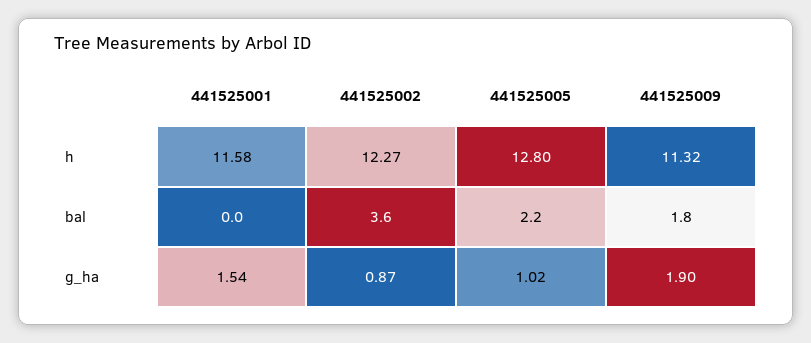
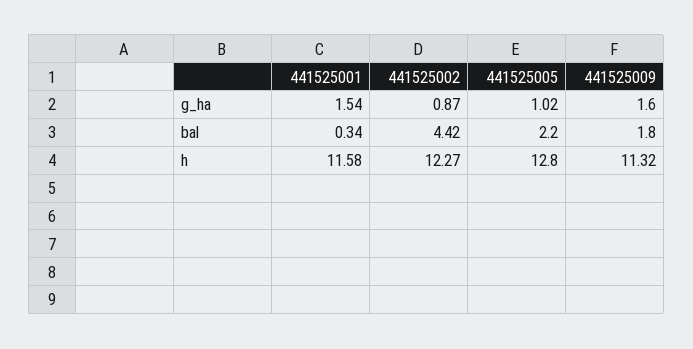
  {
    "441525001": {
      "h": 11.58,
-     "bal": 0,
+     "bal": 0.34,
      "g_ha": 1.54
    },
    "441525002": {
      "h": 12.27,
-     "bal": 3.6,
+     "bal": 4.42,
      "g_ha": 0.87
    },
    "441525005": {
      "h": 12.8,
      "bal": 2.2,
      "g_ha": 1.02
    },
    "441525009": {
      "h": 11.32,
      "bal": 1.8,
-     "g_ha": 1.9
+     "g_ha": 1.6
    }
  }

